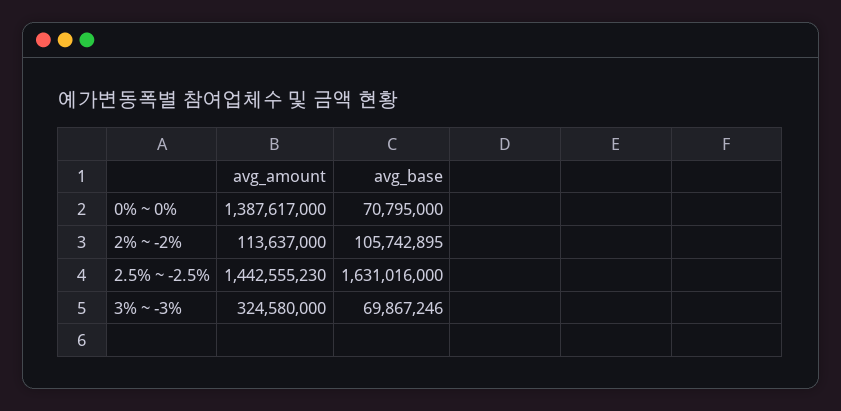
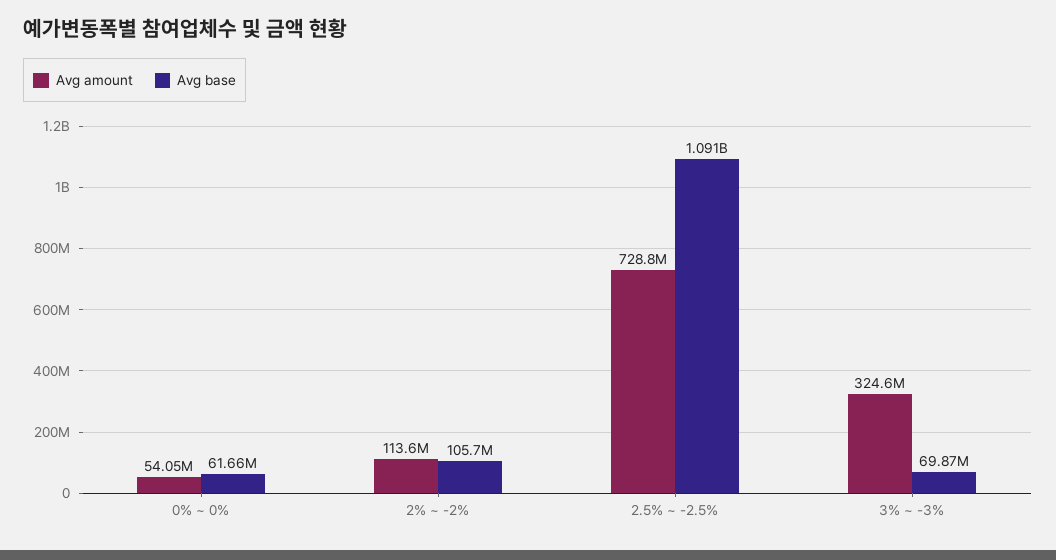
  {
    "avg_amount": {
-     "0% ~ 0%": 1387617000,
+     "0% ~ 0%": 54050000,
      "2% ~ -2%": 113637000,
-     "2.5% ~ -2.5%": 1442555230,
+     "2.5% ~ -2.5%": 728800000,
      "3% ~ -3%": 324580000
    },
    "avg_base": {
-     "0% ~ 0%": 70795000,
+     "0% ~ 0%": 61660000,
      "2% ~ -2%": 105742895,
-     "2.5% ~ -2.5%": 1631016000,
+     "2.5% ~ -2.5%": 1091000000,
      "3% ~ -3%": 69867246
    }
  }

